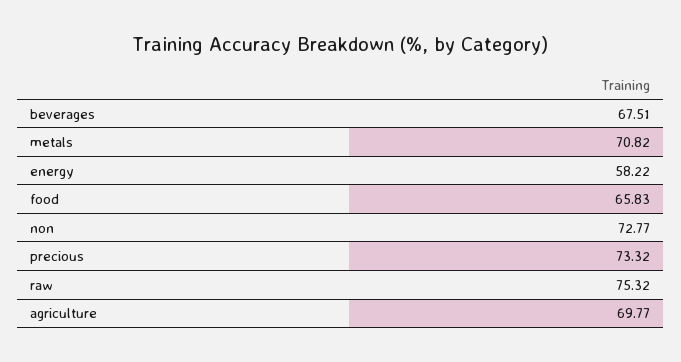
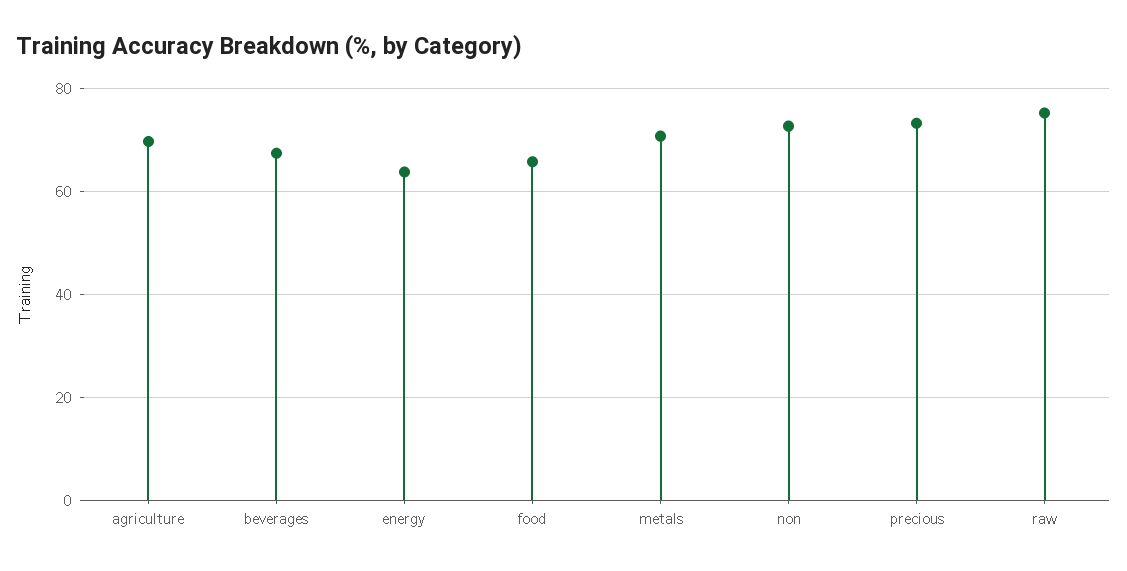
  {
    "beverages": 67.51,
    "metals": 70.82,
-   "energy": 58.22,
+   "energy": 64,
    "food": 65.83,
    "non": 72.77,
    "precious": 73.32,
    "raw": 75.32,
    "agriculture": 69.77
  }

